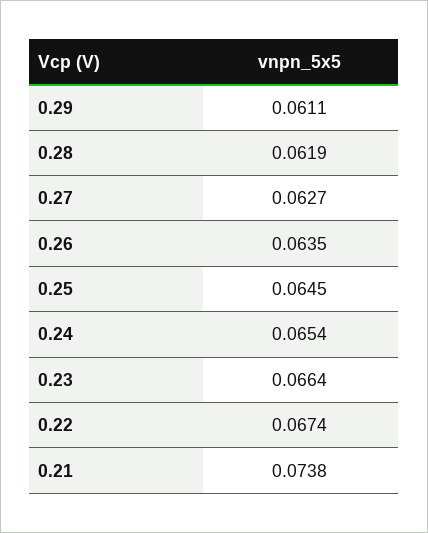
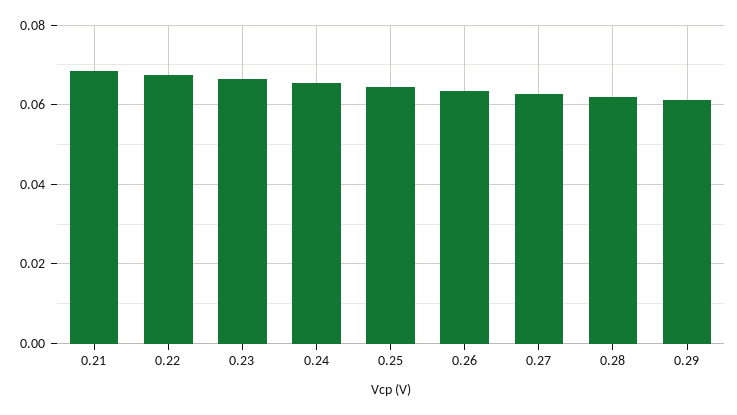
  {
    "0.29": 0.0611,
    "0.28": 0.0619,
    "0.27": 0.0627,
    "0.26": 0.0635,
    "0.25": 0.0645,
    "0.24": 0.0654,
    "0.23": 0.0664,
    "0.22": 0.0674,
-   "0.21": 0.0738
+   "0.21": 0.068
  }

